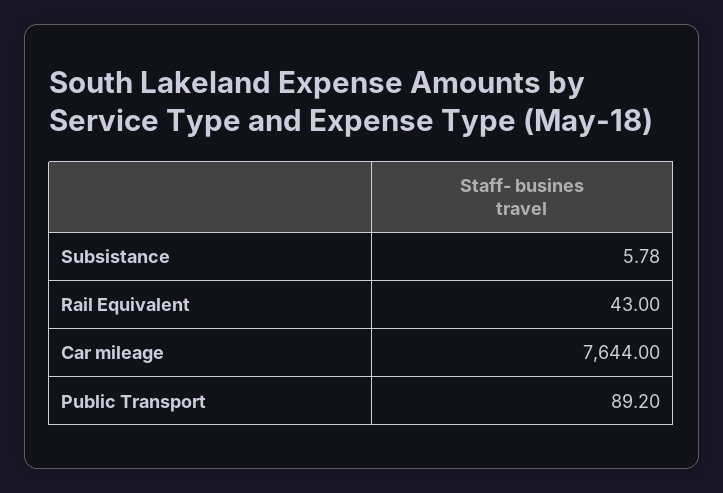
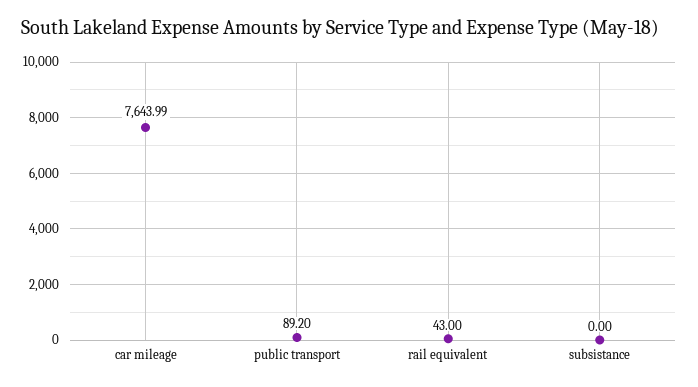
  {
-   "Subsistance": 5.78,
+   "Subsistance": 0,
    "Rail Equivalent": 43,
-   "Car mileage": 7644,
+   "Car mileage": 7643.99,
    "Public Transport": 89.2
  }

